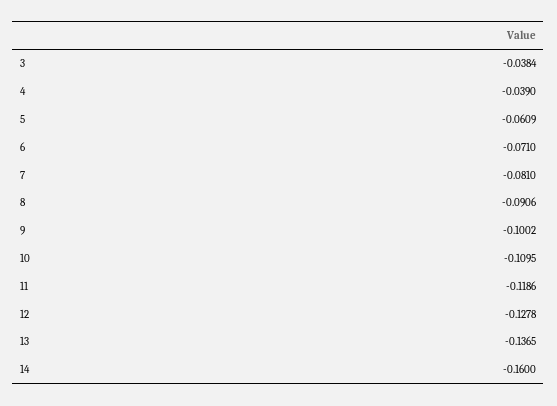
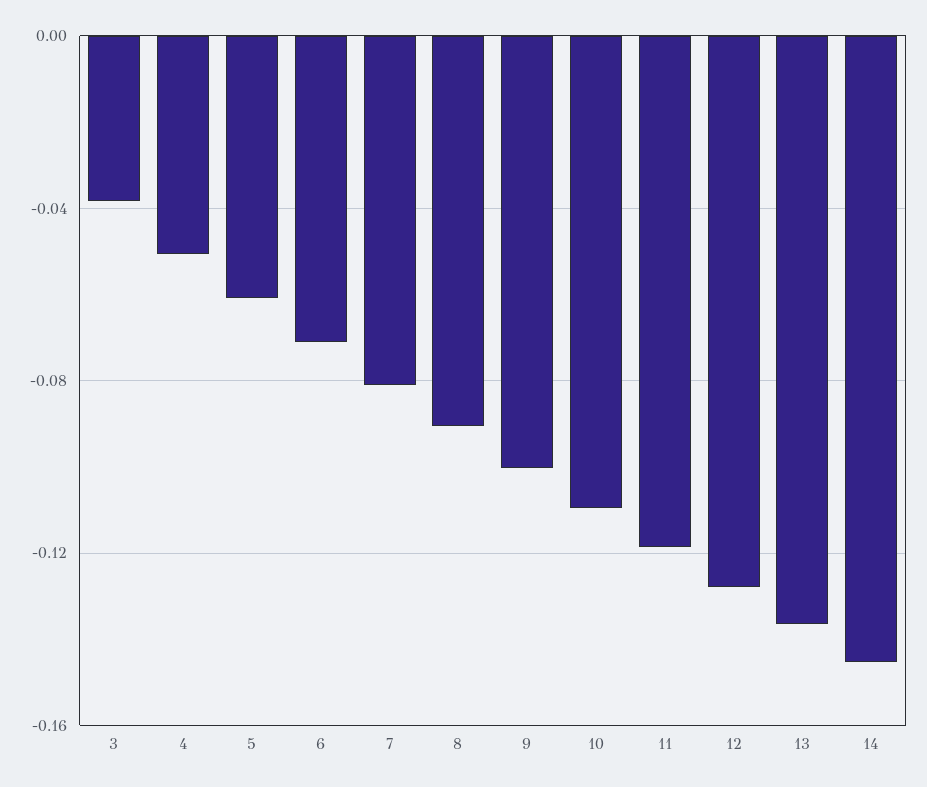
  {
    "3": -0.0384,
-   "4": -0.039,
+   "4": -0.05,
    "5": -0.0609,
    "6": -0.071,
    "7": -0.081,
    "8": -0.0906,
    "9": -0.1002,
    "10": -0.1095,
    "11": -0.1186,
    "12": -0.1278,
    "13": -0.1365,
-   "14": -0.16
+   "14": -0.145
  }

